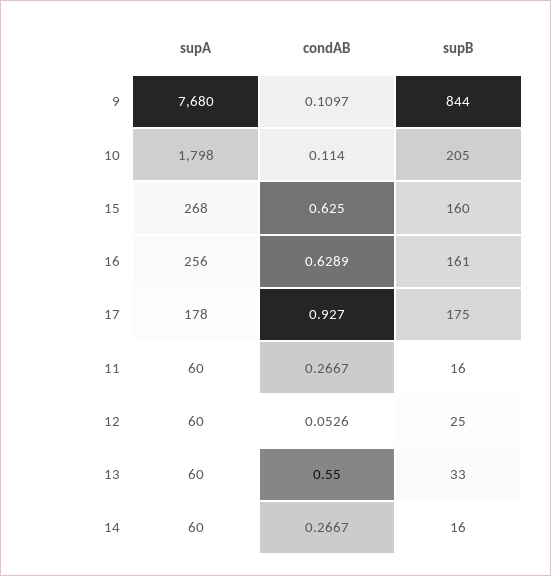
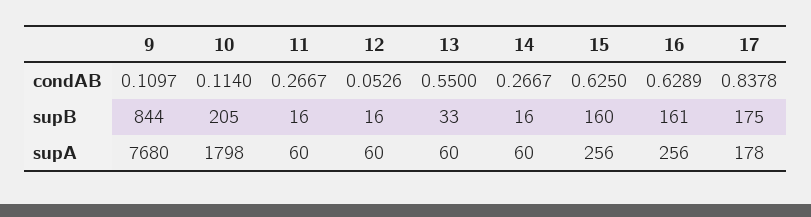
  {
    "supA": {
      "9": 7680,
      "10": 1798,
-     "15": 268,
+     "15": 256,
      "16": 256,
      "17": 178,
      "11": 60,
      "12": 60,
      "13": 60,
      "14": 60
    },
    "condAB": {
      "9": 0.1097,
      "10": 0.114,
      "15": 0.625,
      "16": 0.6289,
-     "17": 0.927,
+     "17": 0.8378,
      "11": 0.2667,
      "12": 0.0526,
      "13": 0.55,
      "14": 0.2667
    },
    "supB": {
      "9": 844,
      "10": 205,
      "15": 160,
      "16": 161,
      "17": 175,
      "11": 16,
-     "12": 25,
+     "12": 16,
      "13": 33,
      "14": 16
    }
  }

